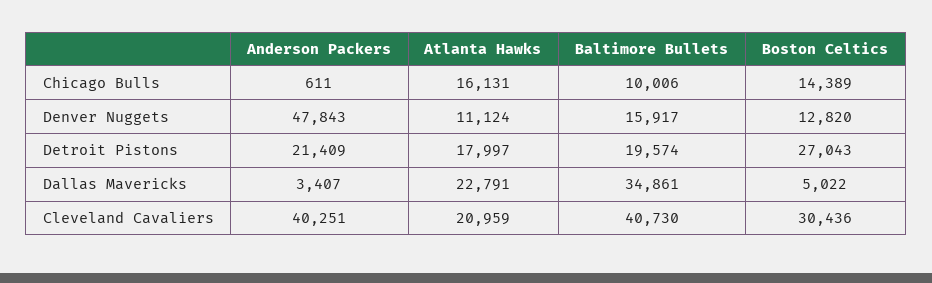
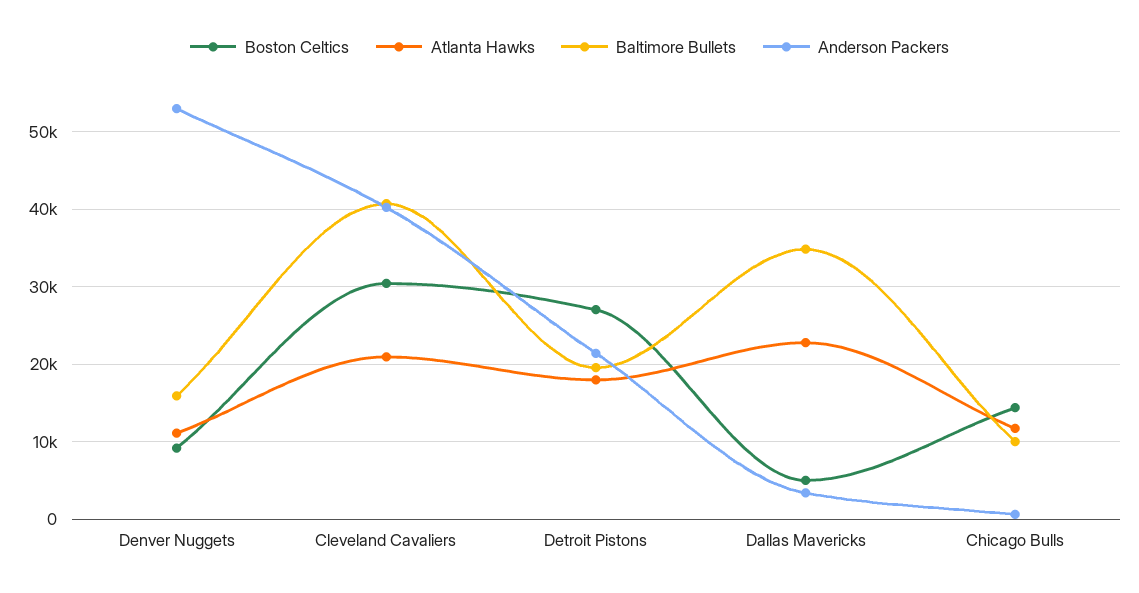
  {
    "Anderson Packers": {
      "Chicago Bulls": 611,
-     "Denver Nuggets": 47843,
+     "Denver Nuggets": 53000,
      "Detroit Pistons": 21409,
      "Dallas Mavericks": 3407,
      "Cleveland Cavaliers": 40251
    },
    "Atlanta Hawks": {
-     "Chicago Bulls": 16131,
+     "Chicago Bulls": 12000,
      "Denver Nuggets": 11124,
      "Detroit Pistons": 17997,
      "Dallas Mavericks": 22791,
      "Cleveland Cavaliers": 20959
    },
    "Baltimore Bullets": {
      "Chicago Bulls": 10006,
      "Denver Nuggets": 15917,
      "Detroit Pistons": 19574,
      "Dallas Mavericks": 34861,
      "Cleveland Cavaliers": 40730
    },
    "Boston Celtics": {
      "Chicago Bulls": 14389,
-     "Denver Nuggets": 12820,
+     "Denver Nuggets": 9000,
      "Detroit Pistons": 27043,
      "Dallas Mavericks": 5022,
      "Cleveland Cavaliers": 30436
    }
  }

